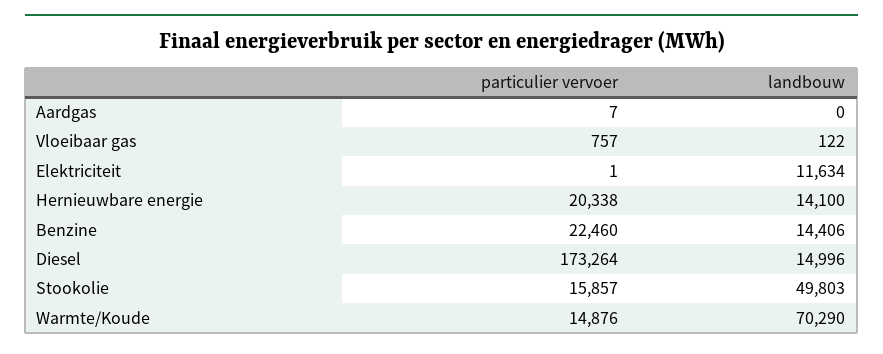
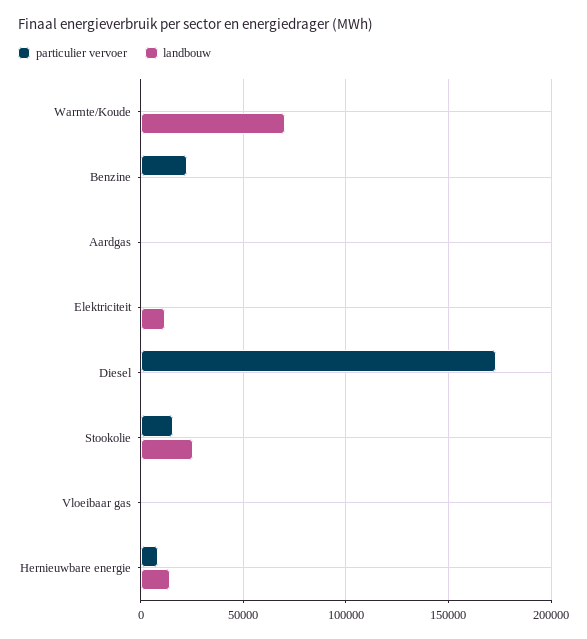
  {
    "particulier vervoer": {
      "Aardgas": 7,
      "Vloeibaar gas": 757,
      "Elektriciteit": 1,
-     "Hernieuwbare energie": 20338,
+     "Hernieuwbare energie": 10000,
      "Benzine": 22460,
      "Diesel": 173264,
      "Stookolie": 15857,
-     "Warmte/Koude": 14876
+     "Warmte/Koude": 0
    },
    "landbouw": {
      "Aardgas": 0,
      "Vloeibaar gas": 122,
      "Elektriciteit": 11634,
      "Hernieuwbare energie": 14100,
-     "Benzine": 14406,
+     "Benzine": 0,
-     "Diesel": 14996,
+     "Diesel": 0,
-     "Stookolie": 49803,
+     "Stookolie": 25000,
      "Warmte/Koude": 70290
    }
  }

